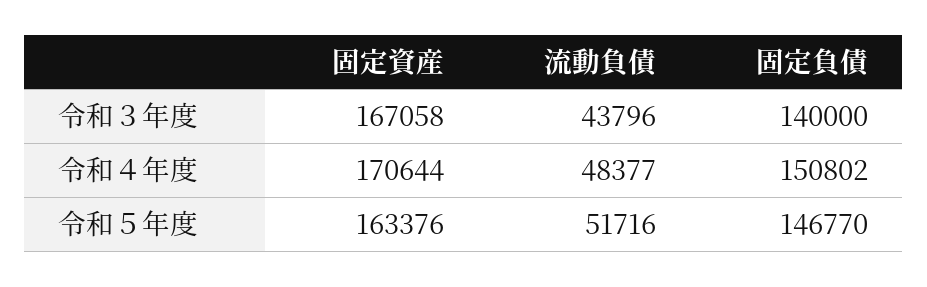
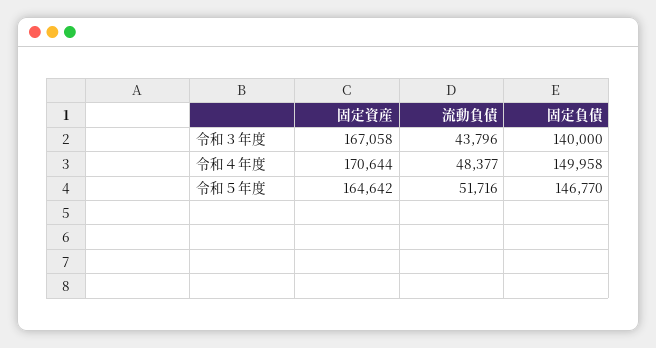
  {
    "固定資産": {
      "令和３年度": 167058,
      "令和４年度": 170644,
-     "令和５年度": 163376
+     "令和５年度": 164642
    },
    "流動負債": {
      "令和３年度": 43796,
      "令和４年度": 48377,
      "令和５年度": 51716
    },
    "固定負債": {
      "令和３年度": 140000,
-     "令和４年度": 150802,
+     "令和４年度": 149958,
      "令和５年度": 146770
    }
  }

